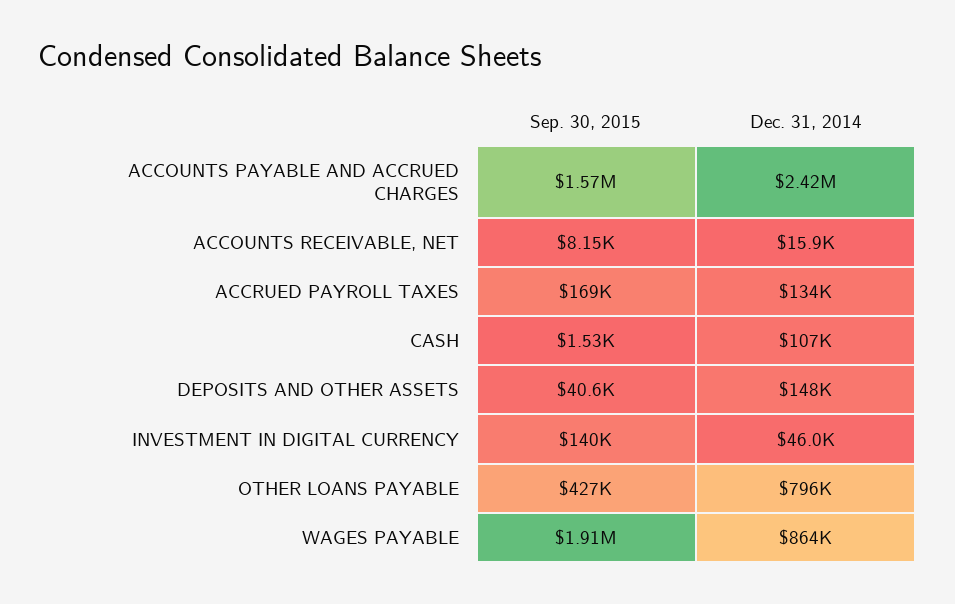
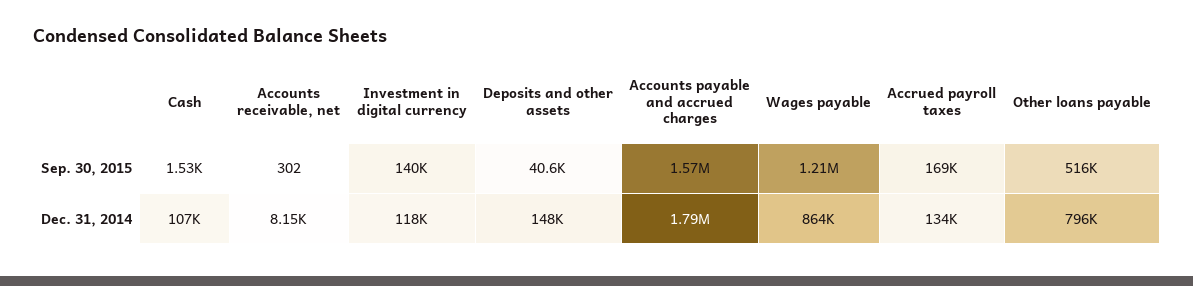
  {
    "Sep. 30, 2015": {
      "ACCOUNTS PAYABLE AND ACCRUED CHARGES": 1570000,
-     "ACCOUNTS RECEIVABLE, NET": 8150,
+     "ACCOUNTS RECEIVABLE, NET": 302,
      "ACCRUED PAYROLL TAXES": 169000,
      "CASH": 1530,
      "DEPOSITS AND OTHER ASSETS": 40600,
      "INVESTMENT IN DIGITAL CURRENCY": 140000,
-     "OTHER LOANS PAYABLE": 427000,
+     "OTHER LOANS PAYABLE": 516000,
-     "WAGES PAYABLE": 1910000
+     "WAGES PAYABLE": 1210000
    },
    "Dec. 31, 2014": {
-     "ACCOUNTS PAYABLE AND ACCRUED CHARGES": 2420000,
+     "ACCOUNTS PAYABLE AND ACCRUED CHARGES": 1790000,
-     "ACCOUNTS RECEIVABLE, NET": 15900,
+     "ACCOUNTS RECEIVABLE, NET": 8150,
      "ACCRUED PAYROLL TAXES": 134000,
      "CASH": 107000,
      "DEPOSITS AND OTHER ASSETS": 148000,
-     "INVESTMENT IN DIGITAL CURRENCY": 46000,
+     "INVESTMENT IN DIGITAL CURRENCY": 118000,
      "OTHER LOANS PAYABLE": 796000,
      "WAGES PAYABLE": 864000
    }
  }

